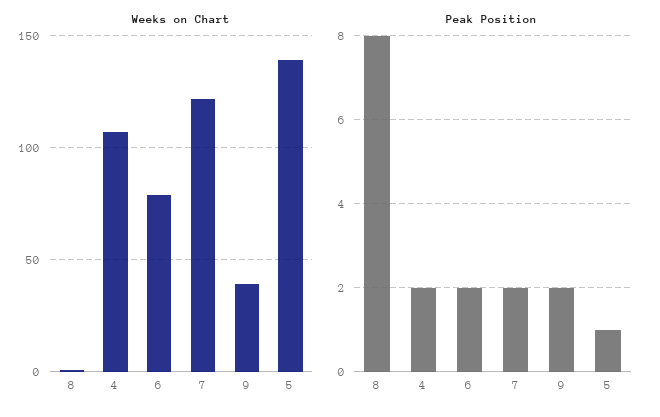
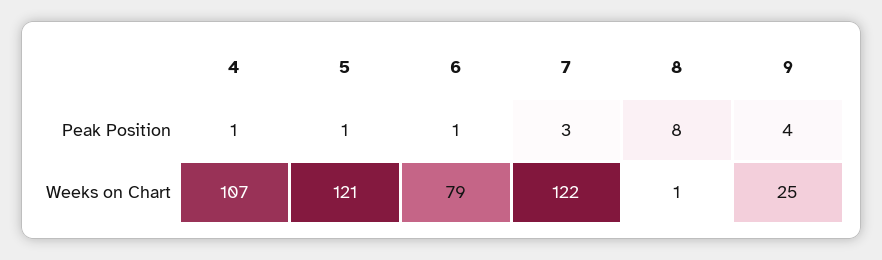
  {
    "Weeks on Chart": {
      "8": 1,
      "4": 107,
      "6": 79,
      "7": 122,
-     "9": 40,
+     "9": 25,
-     "5": 140
+     "5": 121
    },
    "Peak Position": {
      "8": 8,
-     "4": 2,
+     "4": 1,
-     "6": 2,
+     "6": 1,
-     "7": 2,
+     "7": 3,
-     "9": 2,
+     "9": 4,
      "5": 1
    }
  }

